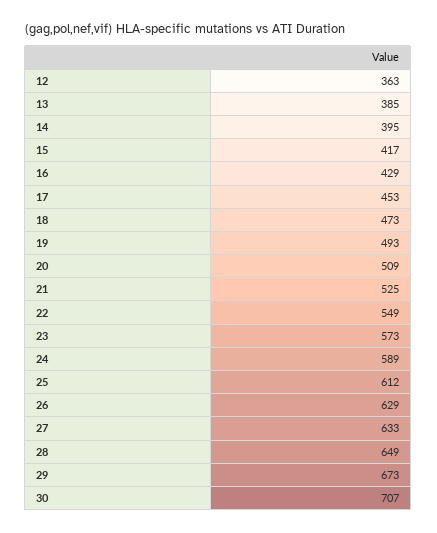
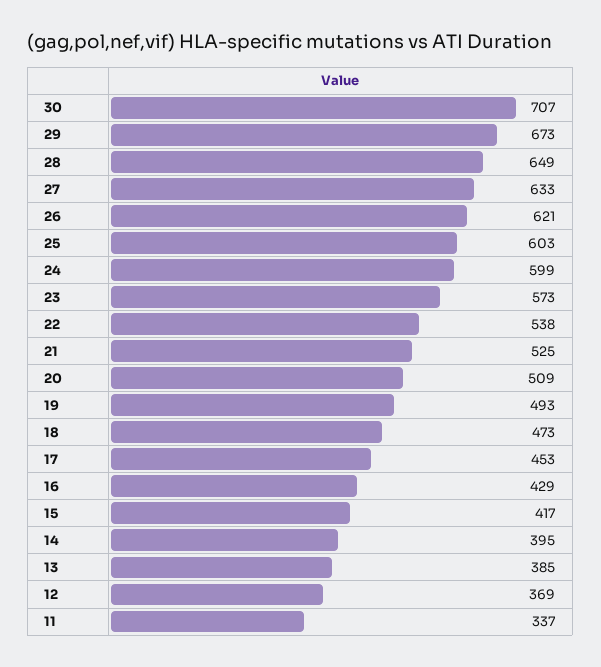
  {
-   "12": 363,
+   "12": 369,
    "13": 385,
    "14": 395,
    "15": 417,
    "16": 429,
    "17": 453,
    "18": 473,
    "19": 493,
    "20": 509,
    "21": 525,
-   "22": 549,
+   "22": 538,
    "23": 573,
-   "24": 589,
+   "24": 599,
-   "25": 612,
+   "25": 603,
-   "26": 629,
+   "26": 621,
    "27": 633,
    "28": 649,
    "29": 673,
-   "30": 707
+   "30": 707,
+   "11": 337
  }

